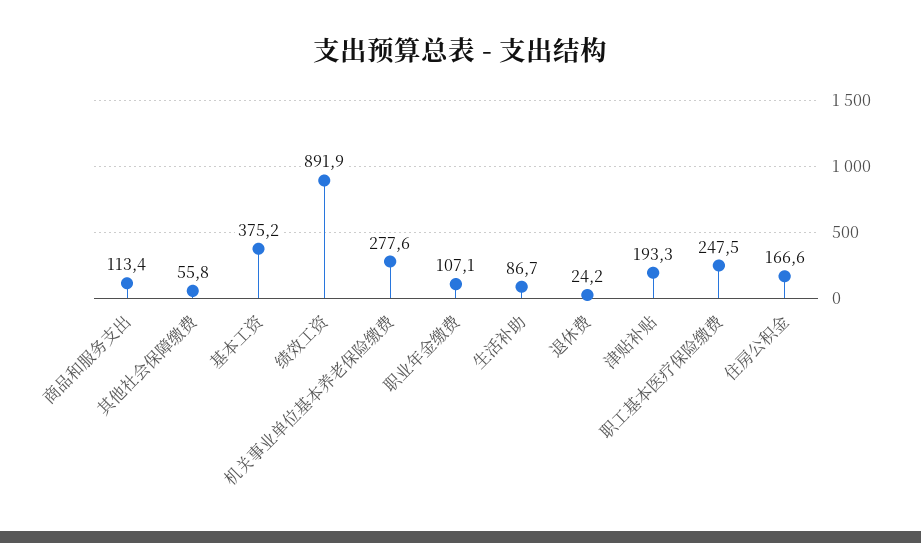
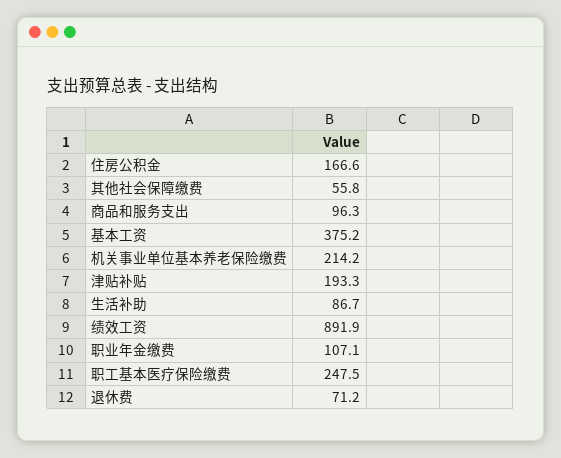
  {
-   "商品和服务支出": 113.4,
+   "商品和服务支出": 96.3,
    "其他社会保障缴费": 55.8,
    "基本工资": 375.2,
    "绩效工资": 891.9,
-   "机关事业单位基本养老保险缴费": 277.6,
+   "机关事业单位基本养老保险缴费": 214.2,
    "职业年金缴费": 107.1,
    "生活补助": 86.7,
-   "退休费": 24.2,
+   "退休费": 71.2,
    "津贴补贴": 193.3,
    "职工基本医疗保险缴费": 247.5,
    "住房公积金": 166.6
  }

